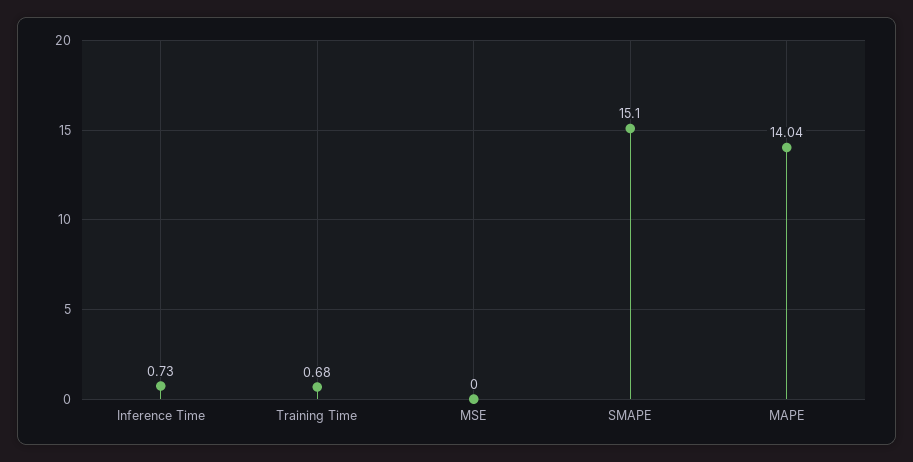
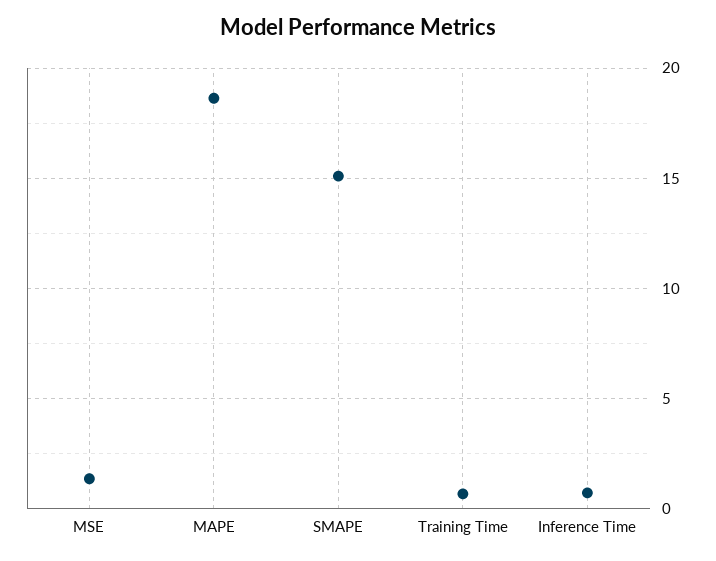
  {
    "Inference Time": 0.73,
    "Training Time": 0.68,
-   "MSE": 0,
+   "MSE": 1.5,
    "SMAPE": 15.1,
-   "MAPE": 14.04
+   "MAPE": 18.5
  }

